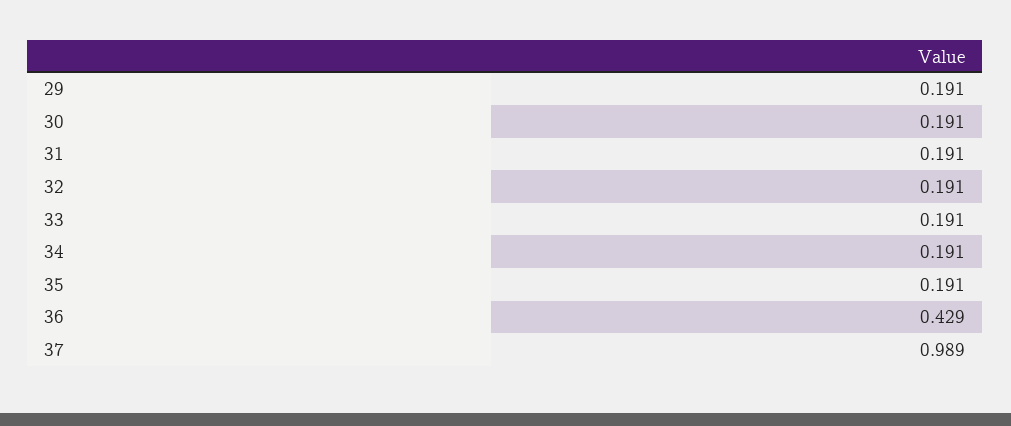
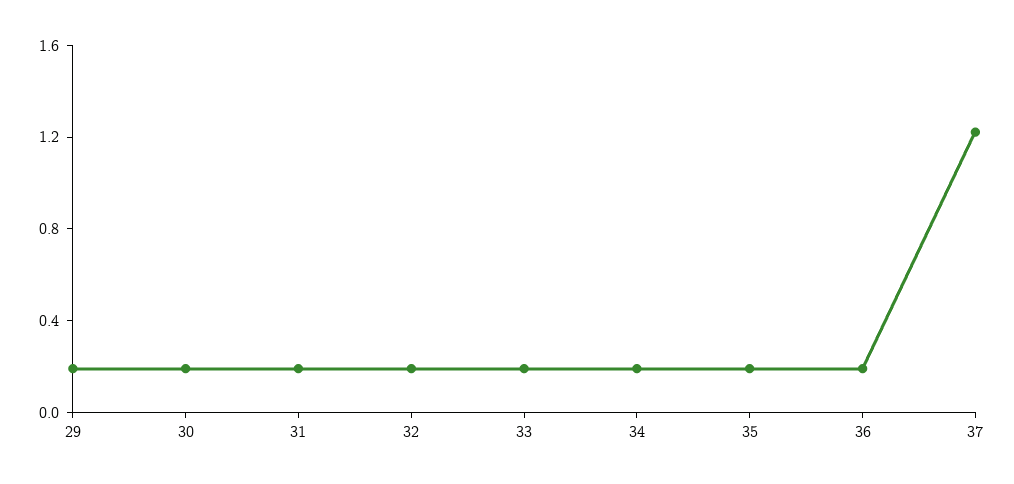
  {
    "29": 0.191,
    "30": 0.191,
    "31": 0.191,
    "32": 0.191,
    "33": 0.191,
    "34": 0.191,
    "35": 0.191,
-   "36": 0.429,
+   "36": 0.2,
-   "37": 0.989
+   "37": 1.2
  }

